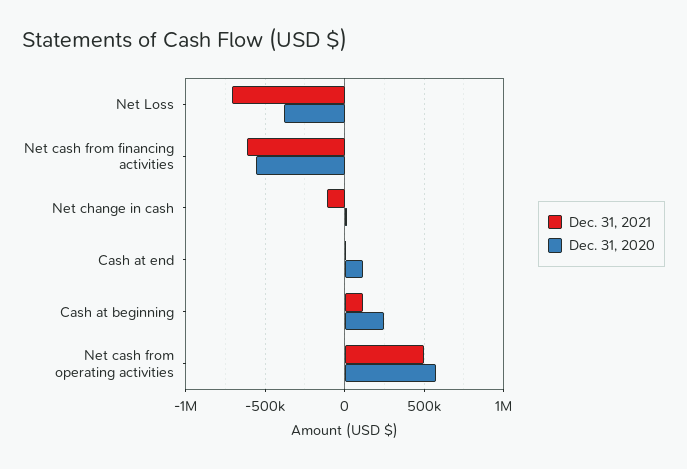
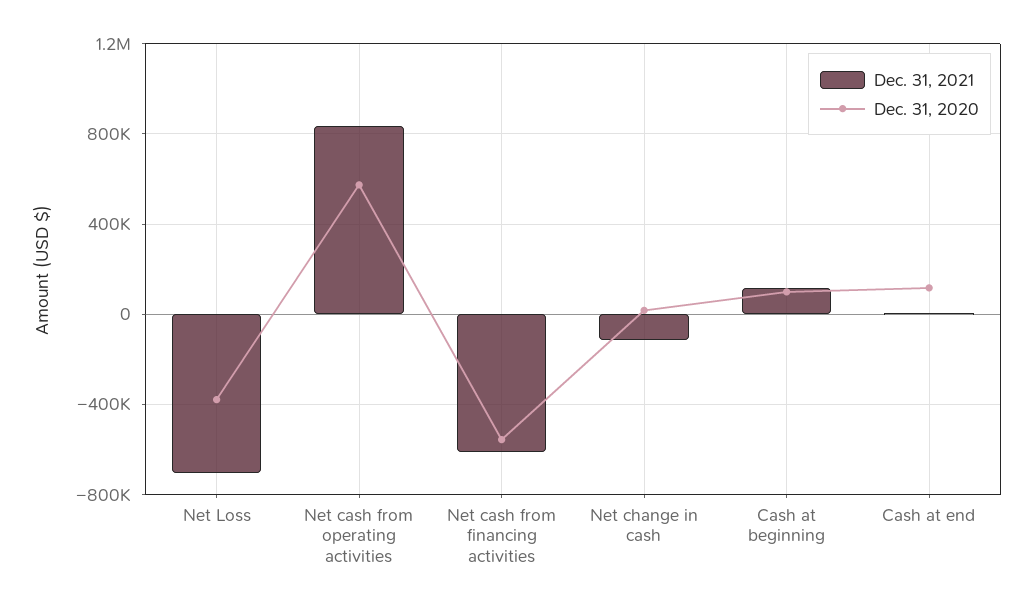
  {
    "Dec. 31, 2021": {
      "Net Loss": -700000,
      "Net cash from financing activities": -600000,
      "Net change in cash": -100000,
      "Cash at end": 0,
      "Cash at beginning": 100000,
-     "Net cash from operating activities": 500000
+     "Net cash from operating activities": 850000
    },
    "Dec. 31, 2020": {
      "Net Loss": -400000,
      "Net cash from financing activities": -550000,
      "Net change in cash": 0,
      "Cash at end": 100000,
-     "Cash at beginning": 250000,
+     "Cash at beginning": 100000,
      "Net cash from operating activities": 550000
    }
  }

